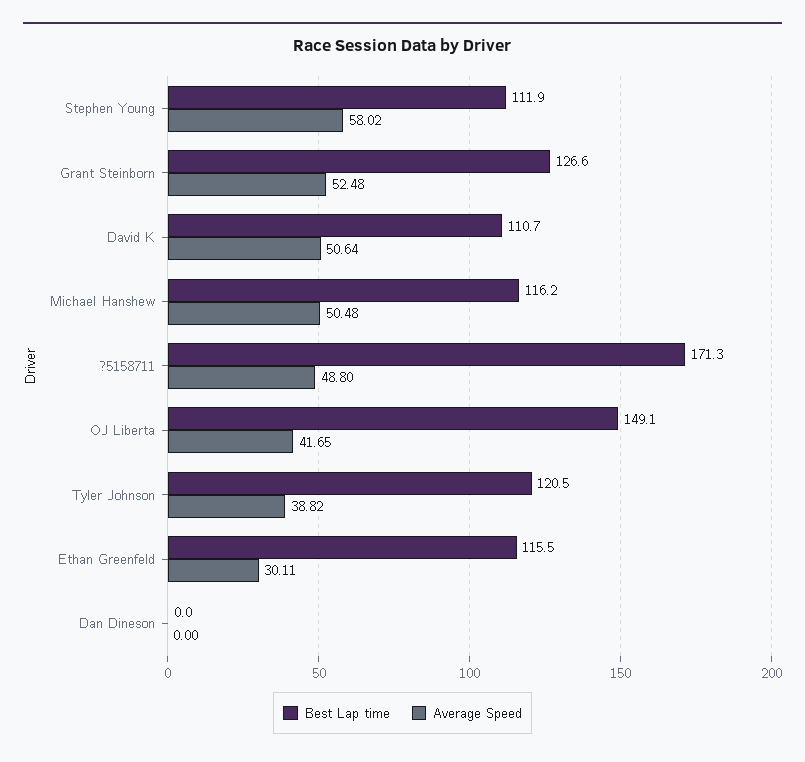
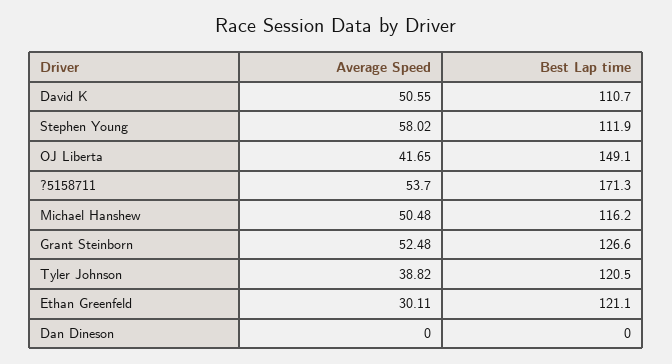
  {
    "Best Lap time": {
      "Stephen Young": 111.9,
      "Grant Steinborn": 126.6,
      "David K": 110.7,
      "Michael Hanshew": 116.2,
      "?5158711": 171.3,
      "OJ Liberta": 149.1,
      "Tyler Johnson": 120.5,
-     "Ethan Greenfeld": 115.5,
+     "Ethan Greenfeld": 121.1,
      "Dan Dineson": 0
    },
    "Average Speed": {
      "Stephen Young": 58.02,
      "Grant Steinborn": 52.48,
-     "David K": 50.64,
+     "David K": 50.55,
      "Michael Hanshew": 50.48,
-     "?5158711": 48.8,
+     "?5158711": 53.7,
      "OJ Liberta": 41.65,
      "Tyler Johnson": 38.82,
      "Ethan Greenfeld": 30.11,
      "Dan Dineson": 0
    }
  }

